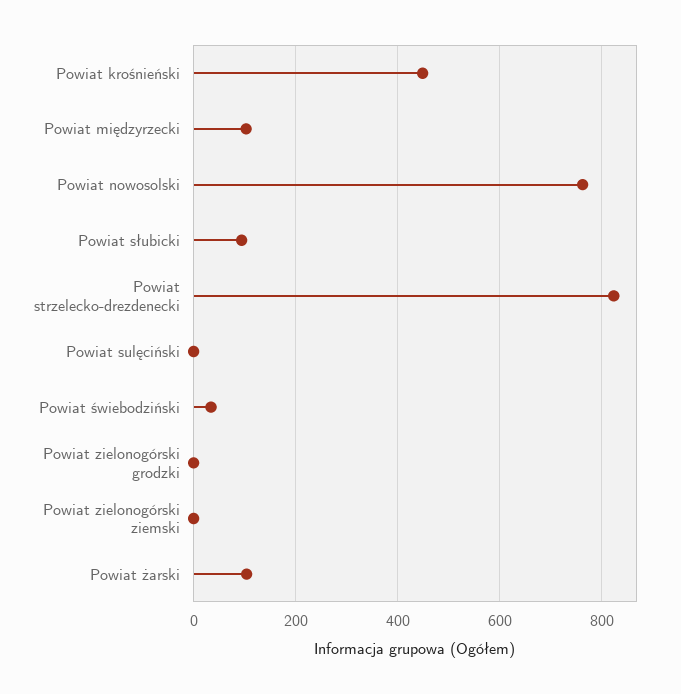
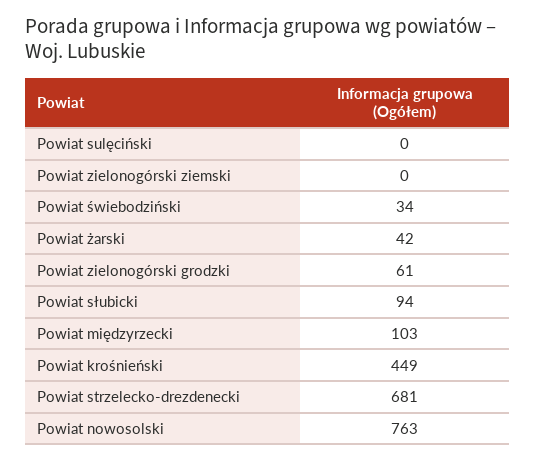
  {
    "Powiat krośnieński": 449,
    "Powiat międzyrzecki": 103,
    "Powiat nowosolski": 763,
    "Powiat słubicki": 94,
-   "Powiat strzelecko-drezdenecki": 820,
+   "Powiat strzelecko-drezdenecki": 681,
    "Powiat sulęciński": 0,
    "Powiat świebodziński": 34,
-   "Powiat zielonogórski grodzki": 0,
+   "Powiat zielonogórski grodzki": 61,
    "Powiat zielonogórski ziemski": 0,
-   "Powiat żarski": 100
+   "Powiat żarski": 42
  }

